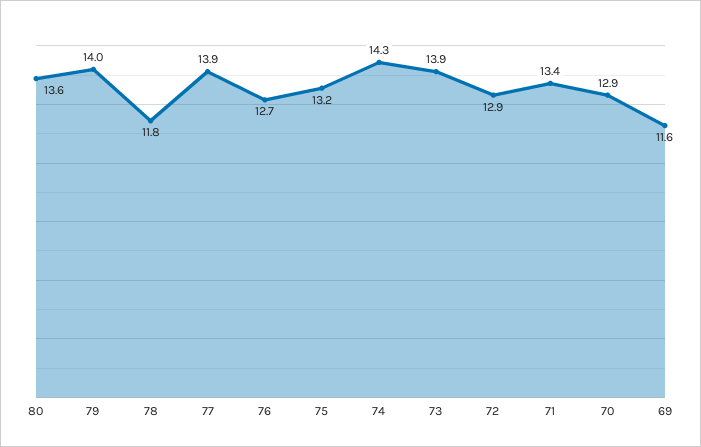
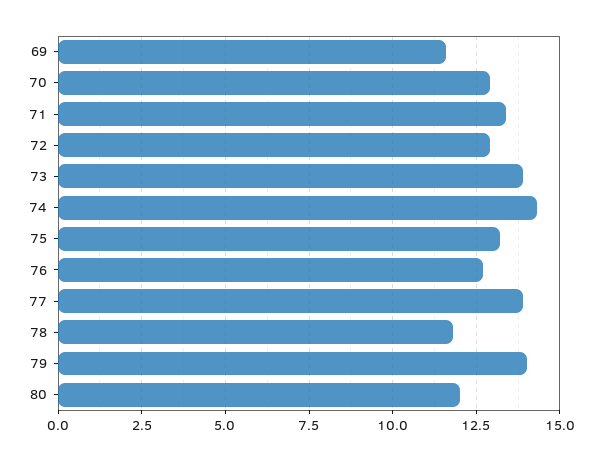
  {
-   "80": 13.6,
+   "80": 12,
    "79": 14,
    "78": 11.8,
    "77": 13.9,
    "76": 12.7,
    "75": 13.2,
    "74": 14.3,
    "73": 13.9,
    "72": 12.9,
    "71": 13.4,
    "70": 12.9,
    "69": 11.6
  }

